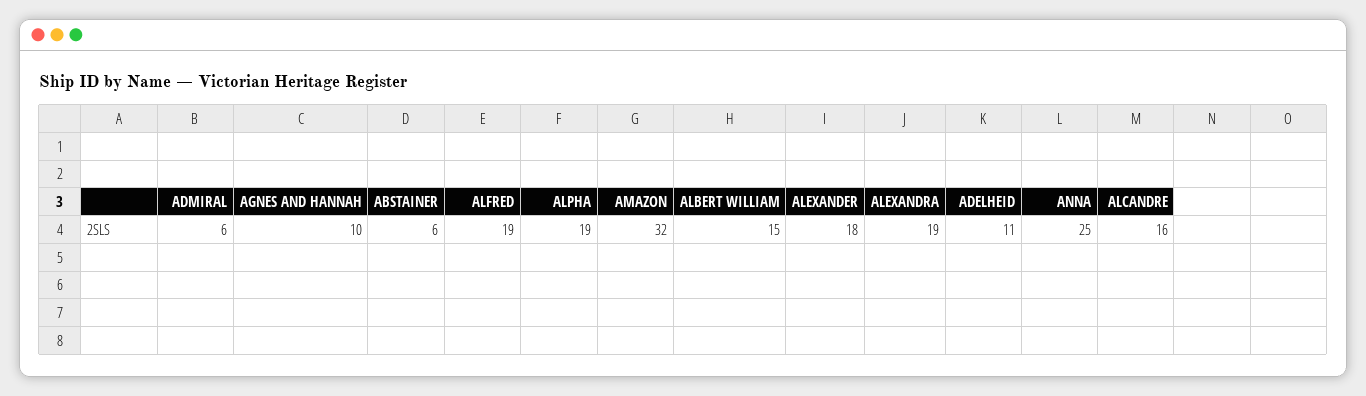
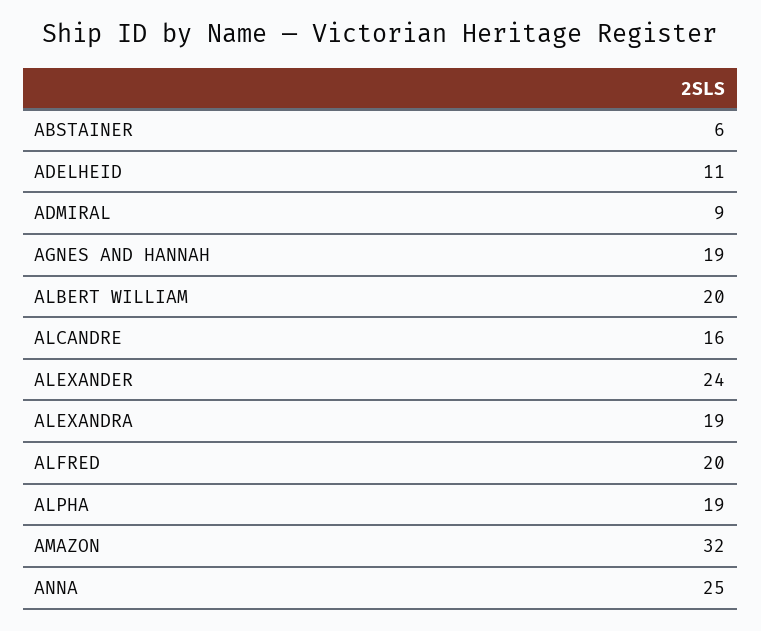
  {
-   "ADMIRAL": 6,
+   "ADMIRAL": 9,
-   "AGNES AND HANNAH": 10,
+   "AGNES AND HANNAH": 19,
    "ABSTAINER": 6,
-   "ALFRED": 19,
+   "ALFRED": 20,
    "ALPHA": 19,
    "AMAZON": 32,
-   "ALBERT WILLIAM": 15,
+   "ALBERT WILLIAM": 20,
-   "ALEXANDER": 18,
+   "ALEXANDER": 24,
    "ALEXANDRA": 19,
    "ADELHEID": 11,
    "ANNA": 25,
    "ALCANDRE": 16
  }

